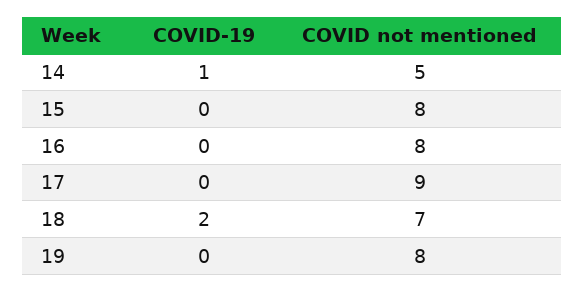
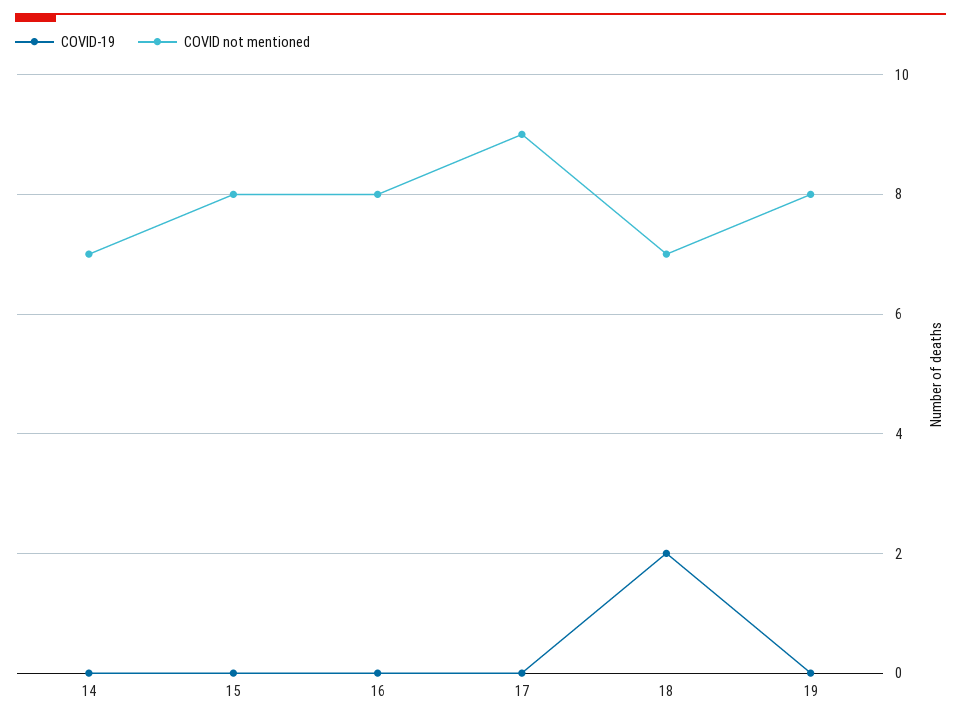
  {
    "COVID-19": {
-     "14": 1,
+     "14": 0,
      "15": 0,
      "16": 0,
      "17": 0,
      "18": 2,
      "19": 0
    },
    "COVID not mentioned": {
-     "14": 5,
+     "14": 7,
      "15": 8,
      "16": 8,
      "17": 9,
      "18": 7,
      "19": 8
    }
  }

